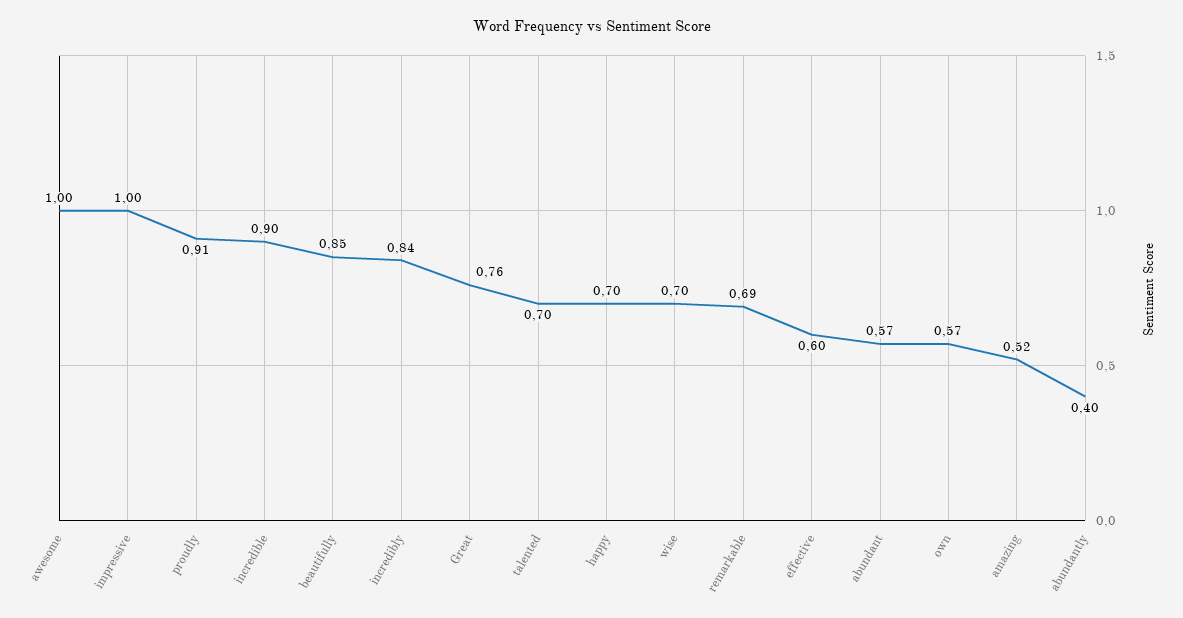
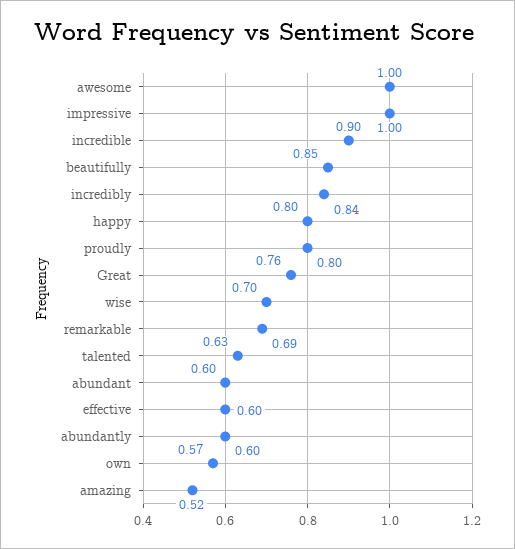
  {
    "awesome": 1,
    "impressive": 1,
-   "proudly": 0.91,
+   "proudly": 0.8,
    "incredible": 0.9,
    "beautifully": 0.85,
    "incredibly": 0.84,
    "Great": 0.76,
-   "talented": 0.7,
+   "talented": 0.63,
-   "happy": 0.7,
+   "happy": 0.8,
    "wise": 0.7,
    "remarkable": 0.69,
    "effective": 0.6,
-   "abundant": 0.57,
+   "abundant": 0.6,
    "own": 0.57,
    "amazing": 0.52,
-   "abundantly": 0.4
+   "abundantly": 0.6
  }

